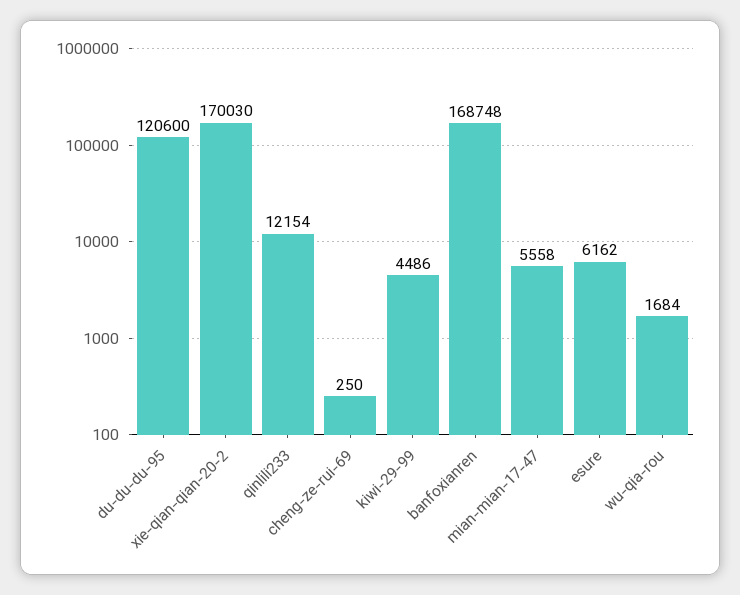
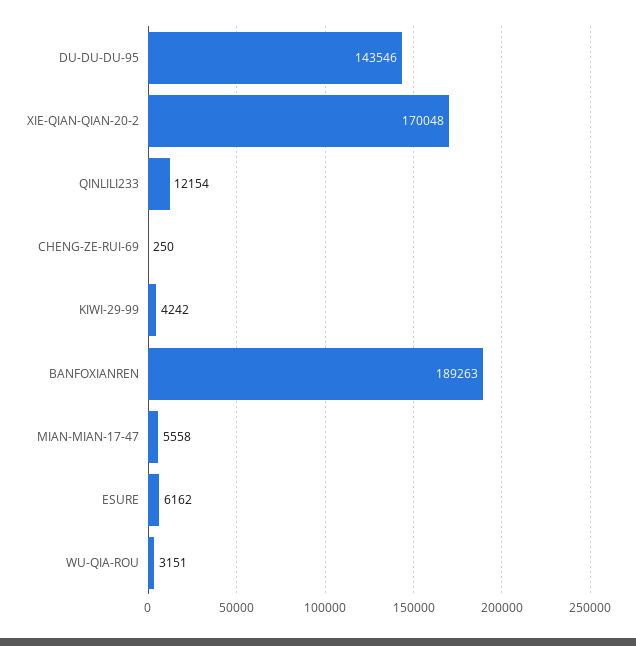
  {
-   "du-du-du-95": 120600,
+   "du-du-du-95": 143546,
-   "xie-qian-qian-20-2": 170030,
+   "xie-qian-qian-20-2": 170048,
    "qinlili233": 12154,
    "cheng-ze-rui-69": 250,
-   "kiwi-29-99": 4486,
+   "kiwi-29-99": 4242,
-   "banfoxianren": 168748,
+   "banfoxianren": 189263,
    "mian-mian-17-47": 5558,
    "esure": 6162,
-   "wu-qia-rou": 1684
+   "wu-qia-rou": 3151
  }

